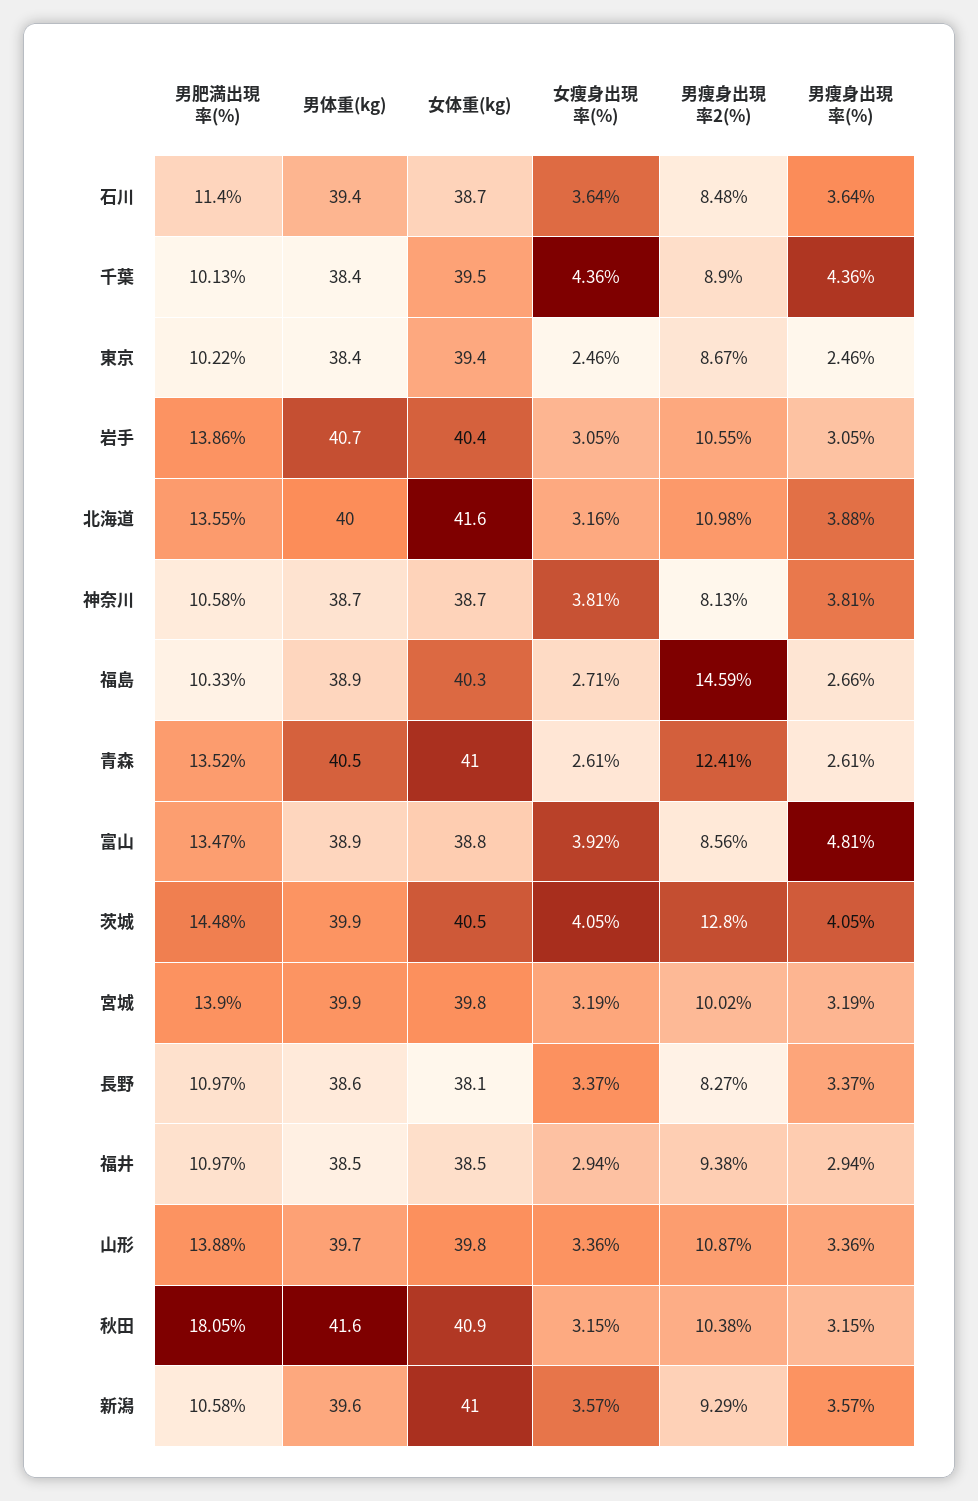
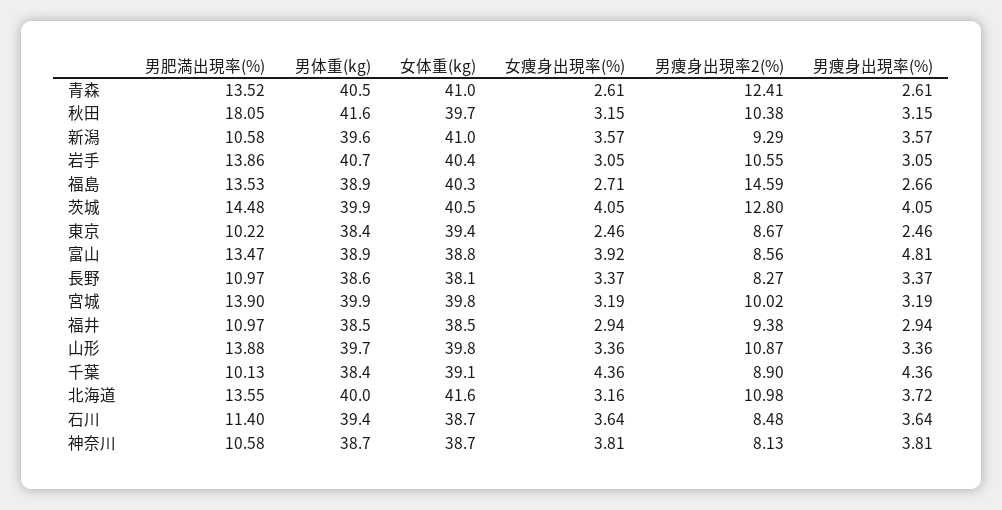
  {
    "男肥満出現率(%)": {
      "石川": 11.4,
      "千葉": 10.13,
      "東京": 10.22,
      "岩手": 13.86,
      "北海道": 13.55,
      "神奈川": 10.58,
-     "福島": 10.33,
+     "福島": 13.53,
      "青森": 13.52,
      "富山": 13.47,
      "茨城": 14.48,
      "宮城": 13.9,
      "長野": 10.97,
      "福井": 10.97,
      "山形": 13.88,
      "秋田": 18.05,
      "新潟": 10.58
    },
    "男体重(kg)": {
      "石川": 39.4,
      "千葉": 38.4,
      "東京": 38.4,
      "岩手": 40.7,
      "北海道": 40,
      "神奈川": 38.7,
      "福島": 38.9,
      "青森": 40.5,
      "富山": 38.9,
      "茨城": 39.9,
      "宮城": 39.9,
      "長野": 38.6,
      "福井": 38.5,
      "山形": 39.7,
      "秋田": 41.6,
      "新潟": 39.6
    },
    "女体重(kg)": {
      "石川": 38.7,
-     "千葉": 39.5,
+     "千葉": 39.1,
      "東京": 39.4,
      "岩手": 40.4,
      "北海道": 41.6,
      "神奈川": 38.7,
      "福島": 40.3,
      "青森": 41,
      "富山": 38.8,
      "茨城": 40.5,
      "宮城": 39.8,
      "長野": 38.1,
      "福井": 38.5,
      "山形": 39.8,
-     "秋田": 40.9,
+     "秋田": 39.7,
      "新潟": 41
    },
    "女痩身出現率(%)": {
      "石川": 3.64,
      "千葉": 4.36,
      "東京": 2.46,
      "岩手": 3.05,
      "北海道": 3.16,
      "神奈川": 3.81,
      "福島": 2.71,
      "青森": 2.61,
      "富山": 3.92,
      "茨城": 4.05,
      "宮城": 3.19,
      "長野": 3.37,
      "福井": 2.94,
      "山形": 3.36,
      "秋田": 3.15,
      "新潟": 3.57
    },
    "男痩身出現率2(%)": {
      "石川": 8.48,
      "千葉": 8.9,
      "東京": 8.67,
      "岩手": 10.55,
      "北海道": 10.98,
      "神奈川": 8.13,
      "福島": 14.59,
      "青森": 12.41,
      "富山": 8.56,
      "茨城": 12.8,
      "宮城": 10.02,
      "長野": 8.27,
      "福井": 9.38,
      "山形": 10.87,
      "秋田": 10.38,
      "新潟": 9.29
    },
    "男痩身出現率(%)": {
      "石川": 3.64,
      "千葉": 4.36,
      "東京": 2.46,
      "岩手": 3.05,
-     "北海道": 3.88,
+     "北海道": 3.72,
      "神奈川": 3.81,
      "福島": 2.66,
      "青森": 2.61,
      "富山": 4.81,
      "茨城": 4.05,
      "宮城": 3.19,
      "長野": 3.37,
      "福井": 2.94,
      "山形": 3.36,
      "秋田": 3.15,
      "新潟": 3.57
    }
  }

